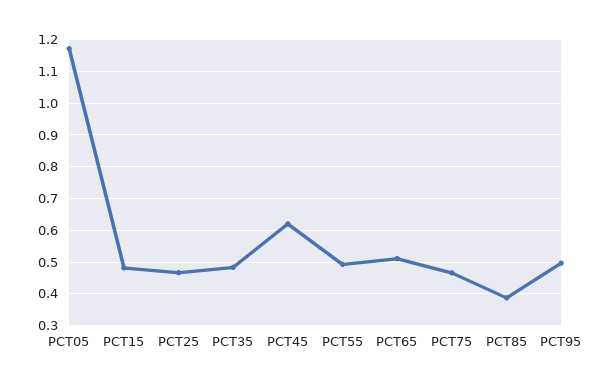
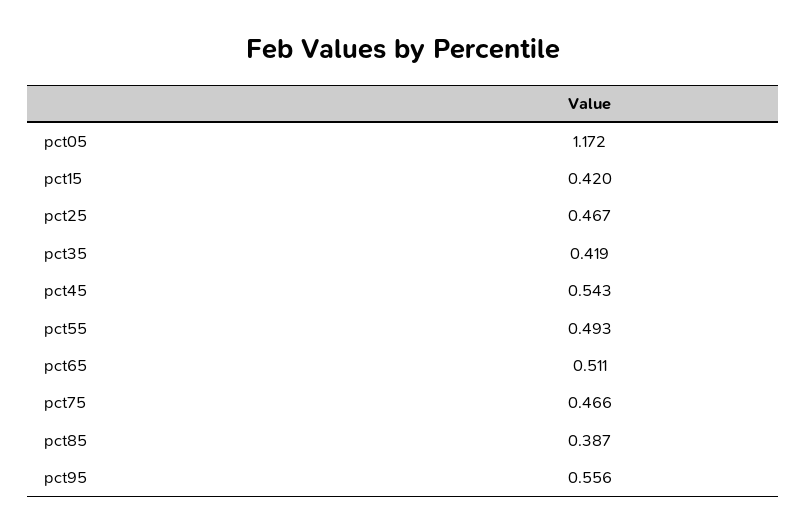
  {
    "PCT05": 1.172,
-   "PCT15": 0.48,
+   "PCT15": 0.42,
    "PCT25": 0.467,
-   "PCT35": 0.48,
+   "PCT35": 0.419,
-   "PCT45": 0.62,
+   "PCT45": 0.543,
    "PCT55": 0.493,
    "PCT65": 0.511,
    "PCT75": 0.466,
    "PCT85": 0.387,
-   "PCT95": 0.5
+   "PCT95": 0.556
  }

